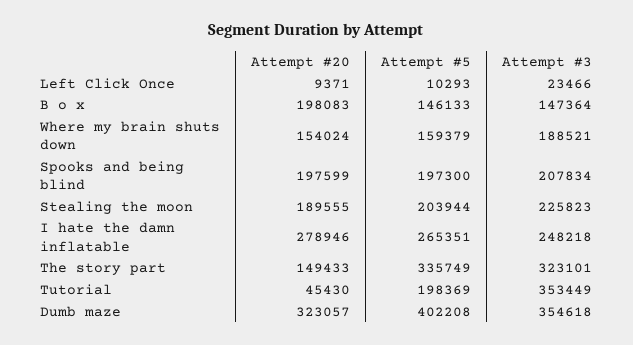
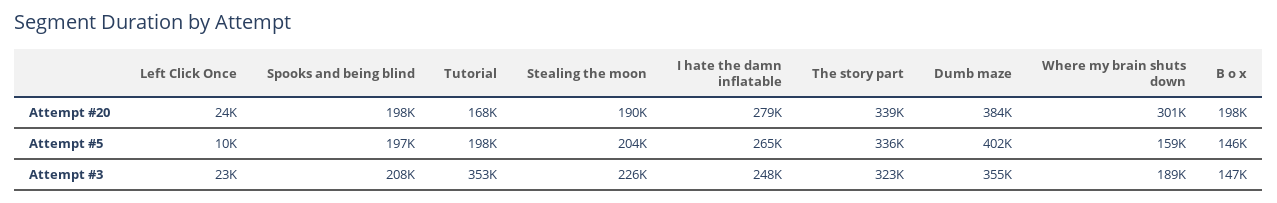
  {
    "Attempt #20": {
-     "Left Click Once": 9371,
+     "Left Click Once": 24000,
      "B o x": 198083,
-     "Where my brain shuts down": 154024,
+     "Where my brain shuts down": 301000,
      "Spooks and being blind": 197599,
      "Stealing the moon": 189555,
      "I hate the damn inflatable": 278946,
-     "The story part": 149433,
+     "The story part": 339000,
-     "Tutorial": 45430,
+     "Tutorial": 168000,
-     "Dumb maze": 323057
+     "Dumb maze": 384000
    },
    "Attempt #5": {
      "Left Click Once": 10293,
      "B o x": 146133,
      "Where my brain shuts down": 159379,
      "Spooks and being blind": 197300,
      "Stealing the moon": 203944,
      "I hate the damn inflatable": 265351,
      "The story part": 335749,
      "Tutorial": 198369,
      "Dumb maze": 402208
    },
    "Attempt #3": {
      "Left Click Once": 23466,
      "B o x": 147364,
      "Where my brain shuts down": 188521,
      "Spooks and being blind": 207834,
      "Stealing the moon": 225823,
      "I hate the damn inflatable": 248218,
      "The story part": 323101,
      "Tutorial": 353449,
      "Dumb maze": 354618
    }
  }

